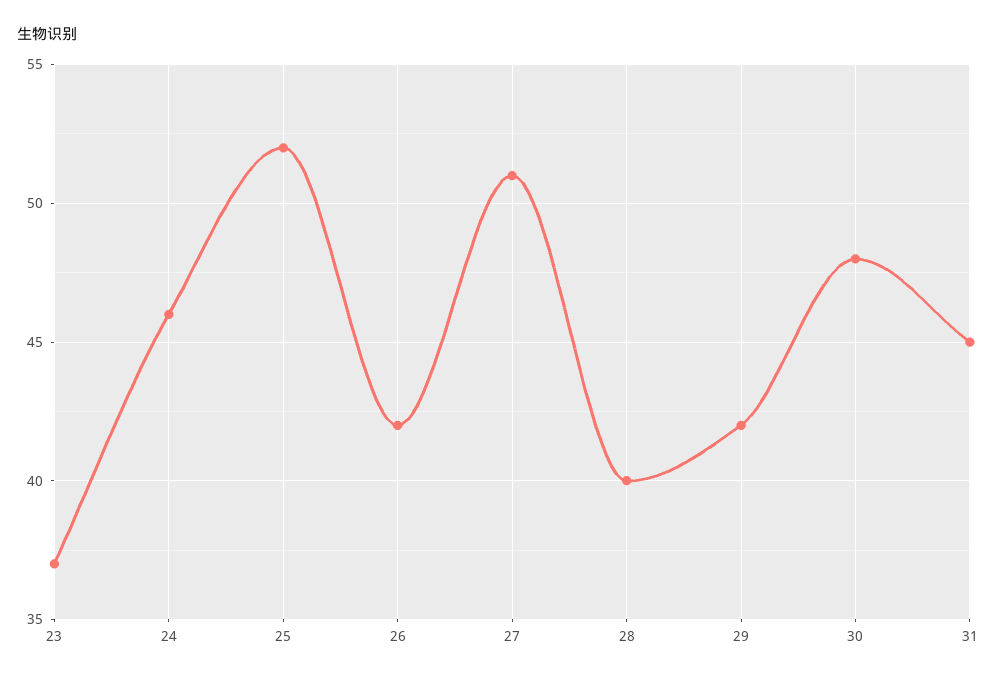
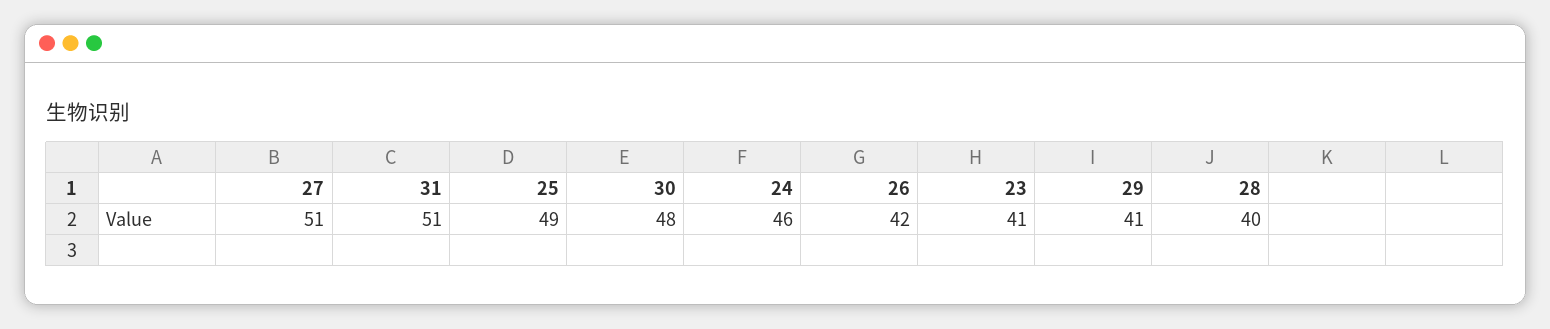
  {
-   "23": 37,
+   "23": 41,
    "24": 46,
-   "25": 52,
+   "25": 49,
    "26": 42,
    "27": 51,
    "28": 40,
-   "29": 42,
+   "29": 41,
    "30": 48,
-   "31": 45
+   "31": 51
  }

